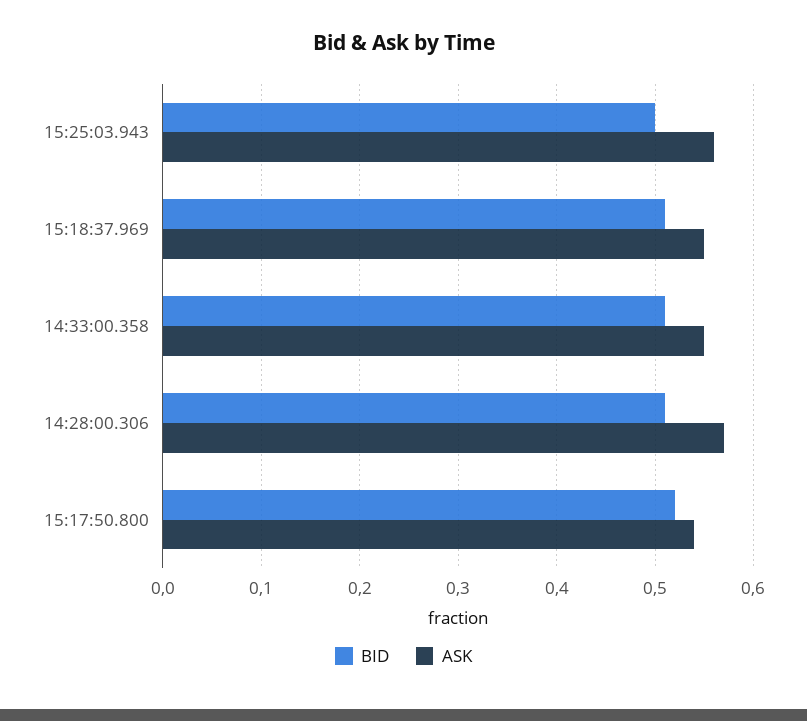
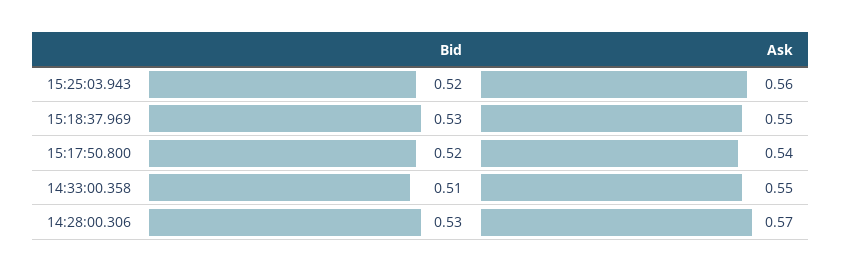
  {
    "BID": {
-     "15:25:03.943": 0.5,
+     "15:25:03.943": 0.52,
-     "15:18:37.969": 0.51,
+     "15:18:37.969": 0.53,
      "14:33:00.358": 0.51,
-     "14:28:00.306": 0.51,
+     "14:28:00.306": 0.53,
      "15:17:50.800": 0.52
    },
    "ASK": {
      "15:25:03.943": 0.56,
      "15:18:37.969": 0.55,
      "14:33:00.358": 0.55,
      "14:28:00.306": 0.57,
      "15:17:50.800": 0.54
    }
  }

